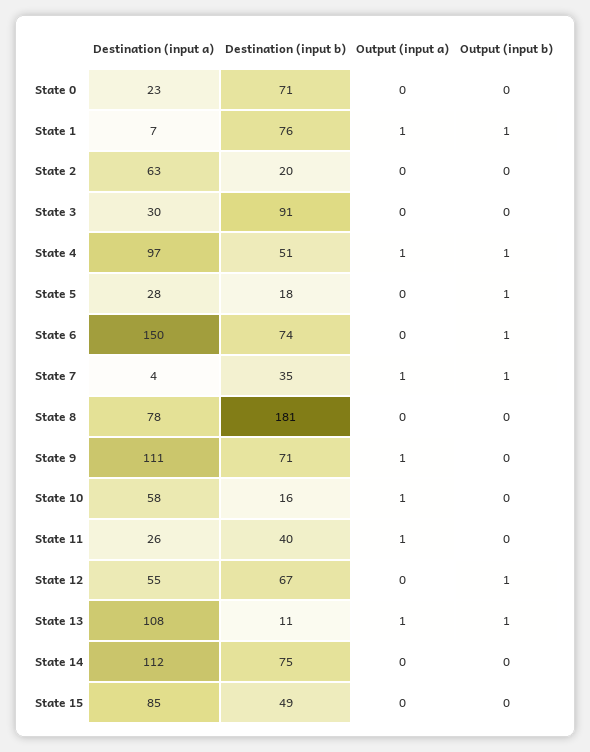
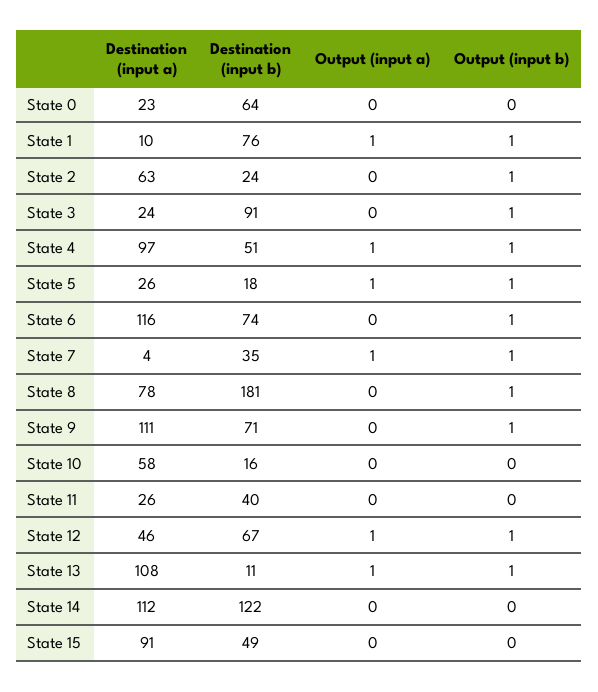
  {
    "Destination (input a)": {
      "State 0": 23,
-     "State 1": 7,
+     "State 1": 10,
      "State 2": 63,
-     "State 3": 30,
+     "State 3": 24,
      "State 4": 97,
-     "State 5": 28,
+     "State 5": 26,
-     "State 6": 150,
+     "State 6": 116,
      "State 7": 4,
      "State 8": 78,
      "State 9": 111,
      "State 10": 58,
      "State 11": 26,
-     "State 12": 55,
+     "State 12": 46,
      "State 13": 108,
      "State 14": 112,
-     "State 15": 85
+     "State 15": 91
    },
    "Destination (input b)": {
-     "State 0": 71,
+     "State 0": 64,
      "State 1": 76,
-     "State 2": 20,
+     "State 2": 24,
      "State 3": 91,
      "State 4": 51,
      "State 5": 18,
      "State 6": 74,
      "State 7": 35,
      "State 8": 181,
      "State 9": 71,
      "State 10": 16,
      "State 11": 40,
      "State 12": 67,
      "State 13": 11,
-     "State 14": 75,
+     "State 14": 122,
      "State 15": 49
    },
    "Output (input a)": {
      "State 0": 0,
      "State 1": 1,
      "State 2": 0,
      "State 3": 0,
      "State 4": 1,
-     "State 5": 0,
+     "State 5": 1,
      "State 6": 0,
      "State 7": 1,
      "State 8": 0,
-     "State 9": 1,
+     "State 9": 0,
-     "State 10": 1,
+     "State 10": 0,
-     "State 11": 1,
+     "State 11": 0,
-     "State 12": 0,
+     "State 12": 1,
      "State 13": 1,
      "State 14": 0,
      "State 15": 0
    },
    "Output (input b)": {
      "State 0": 0,
      "State 1": 1,
-     "State 2": 0,
+     "State 2": 1,
-     "State 3": 0,
+     "State 3": 1,
      "State 4": 1,
      "State 5": 1,
      "State 6": 1,
      "State 7": 1,
-     "State 8": 0,
+     "State 8": 1,
-     "State 9": 0,
+     "State 9": 1,
      "State 10": 0,
      "State 11": 0,
      "State 12": 1,
      "State 13": 1,
      "State 14": 0,
      "State 15": 0
    }
  }

